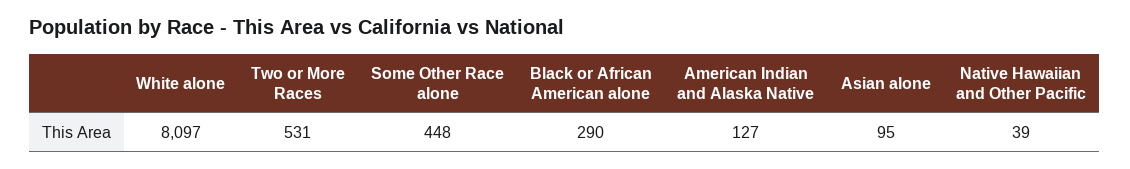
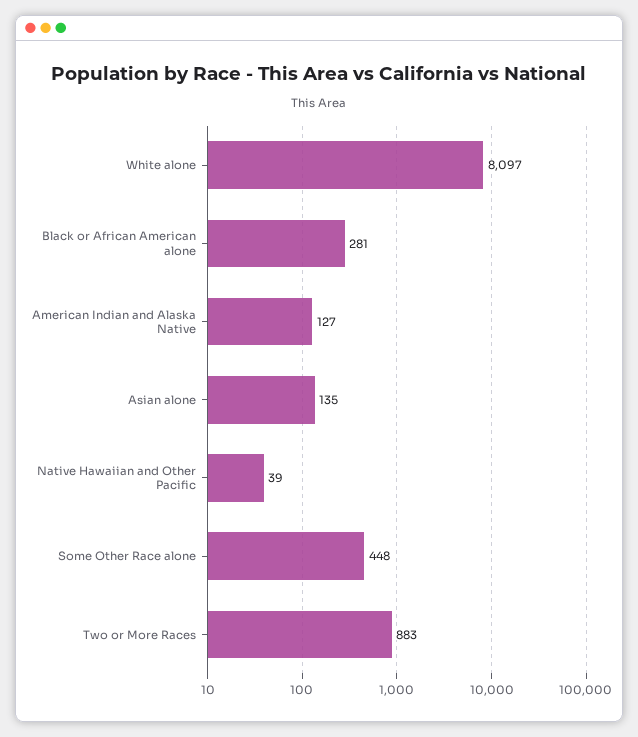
  {
    "White alone": 8097,
-   "Two or More Races": 531,
+   "Two or More Races": 883,
    "Some Other Race alone": 448,
-   "Black or African American alone": 290,
+   "Black or African American alone": 281,
    "American Indian and Alaska Native": 127,
-   "Asian alone": 95,
+   "Asian alone": 135,
    "Native Hawaiian and Other Pacific": 39
  }

